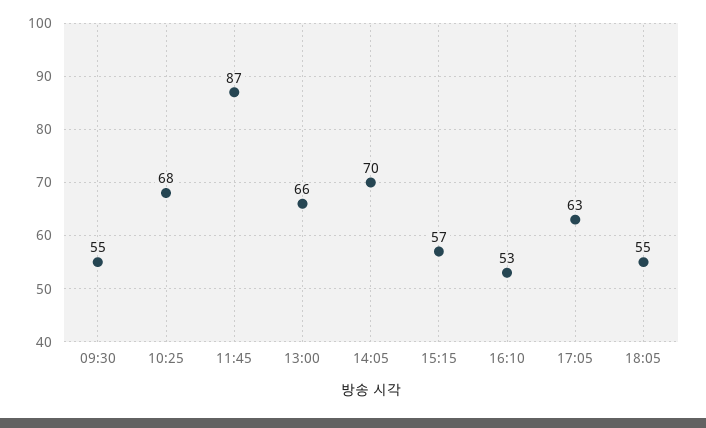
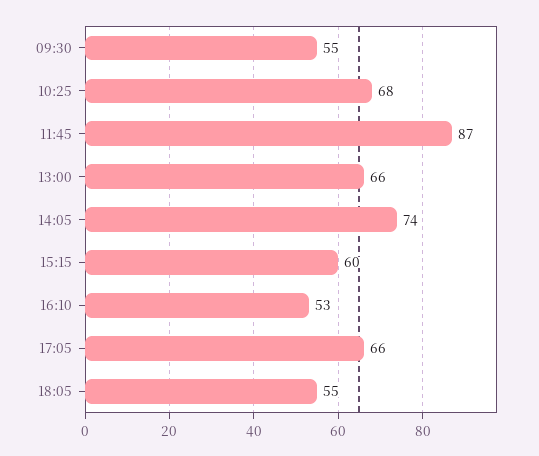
  {
    "09:30": 55,
    "10:25": 68,
    "11:45": 87,
    "13:00": 66,
-   "14:05": 70,
+   "14:05": 74,
-   "15:15": 57,
+   "15:15": 60,
    "16:10": 53,
-   "17:05": 63,
+   "17:05": 66,
    "18:05": 55
  }

